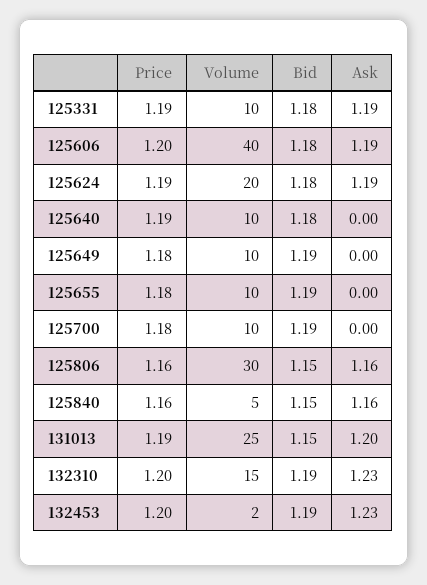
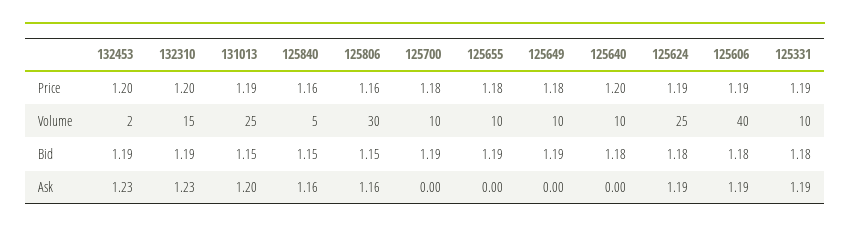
  {
    "Price": {
      "125331": 1.19,
-     "125606": 1.2,
+     "125606": 1.19,
      "125624": 1.19,
-     "125640": 1.19,
+     "125640": 1.2,
      "125649": 1.18,
      "125655": 1.18,
      "125700": 1.18,
      "125806": 1.16,
      "125840": 1.16,
      "131013": 1.19,
      "132310": 1.2,
      "132453": 1.2
    },
    "Volume": {
      "125331": 10,
      "125606": 40,
-     "125624": 20,
+     "125624": 25,
      "125640": 10,
      "125649": 10,
      "125655": 10,
      "125700": 10,
      "125806": 30,
      "125840": 5,
      "131013": 25,
      "132310": 15,
      "132453": 2
    },
    "Bid": {
      "125331": 1.18,
      "125606": 1.18,
      "125624": 1.18,
      "125640": 1.18,
      "125649": 1.19,
      "125655": 1.19,
      "125700": 1.19,
      "125806": 1.15,
      "125840": 1.15,
      "131013": 1.15,
      "132310": 1.19,
      "132453": 1.19
    },
    "Ask": {
      "125331": 1.19,
      "125606": 1.19,
      "125624": 1.19,
      "125640": 0,
      "125649": 0,
      "125655": 0,
      "125700": 0,
      "125806": 1.16,
      "125840": 1.16,
      "131013": 1.2,
      "132310": 1.23,
      "132453": 1.23
    }
  }

